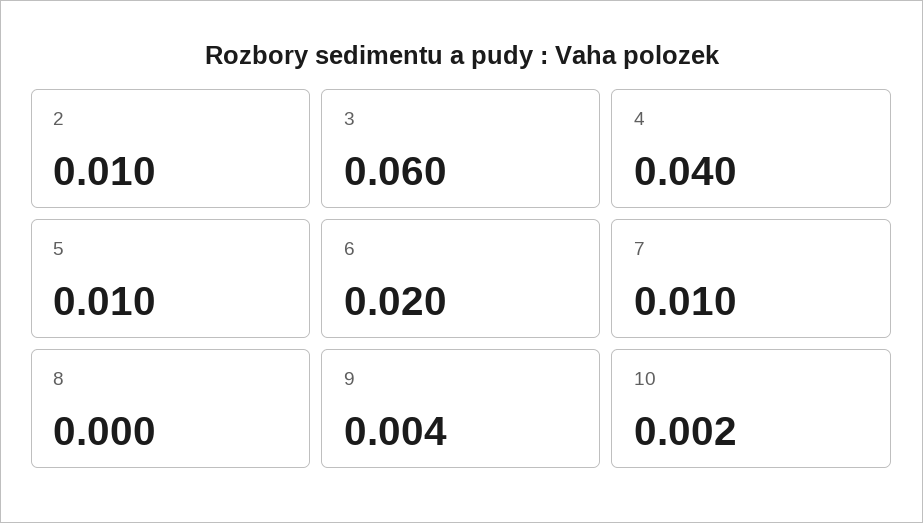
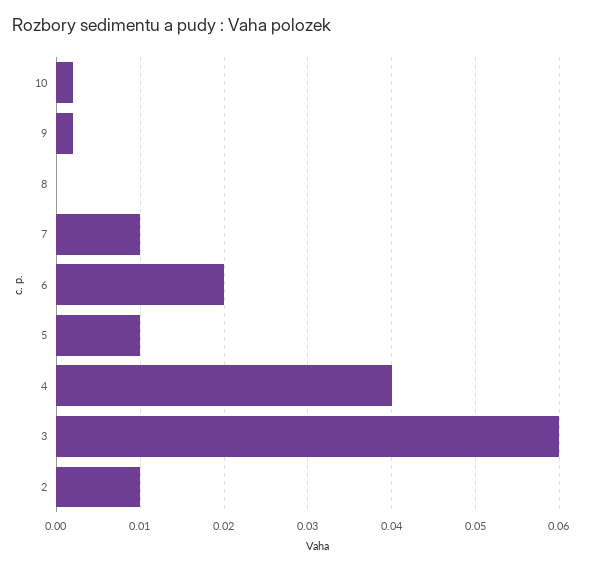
  {
    "2": 0.01,
    "3": 0.06,
    "4": 0.04,
    "5": 0.01,
    "6": 0.02,
    "7": 0.01,
    "8": 0,
-   "9": 0.004,
+   "9": 0.002,
    "10": 0.002
  }

